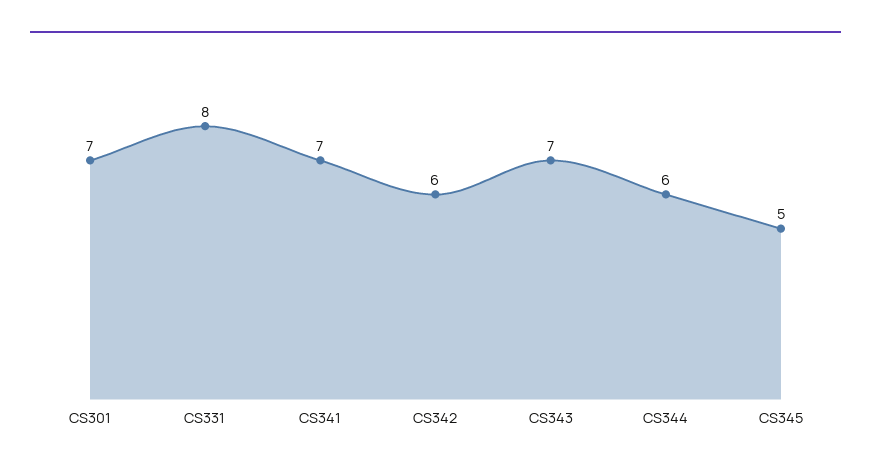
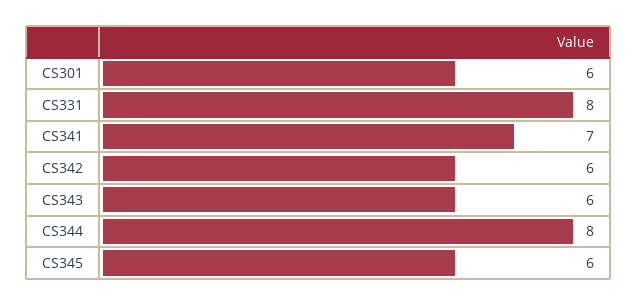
  {
-   "CS301": 7,
+   "CS301": 6,
    "CS331": 8,
    "CS341": 7,
    "CS342": 6,
-   "CS343": 7,
+   "CS343": 6,
-   "CS344": 6,
+   "CS344": 8,
-   "CS345": 5
+   "CS345": 6
  }

